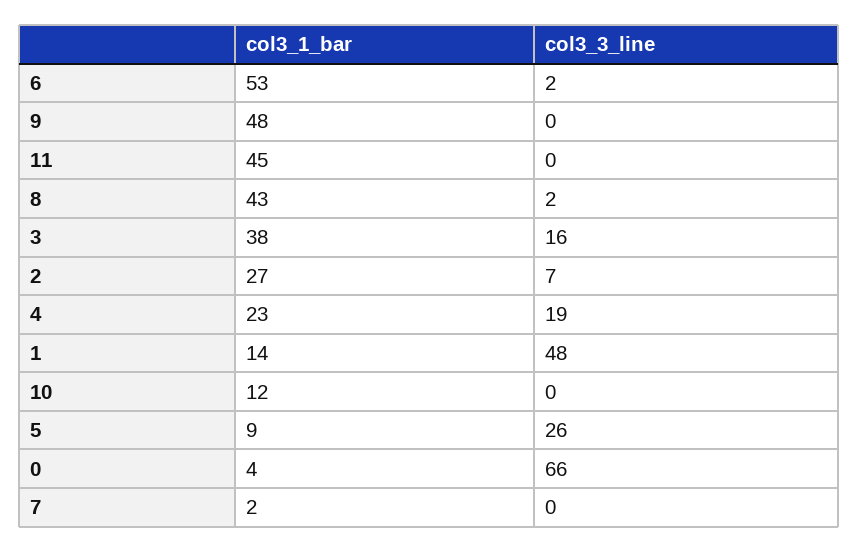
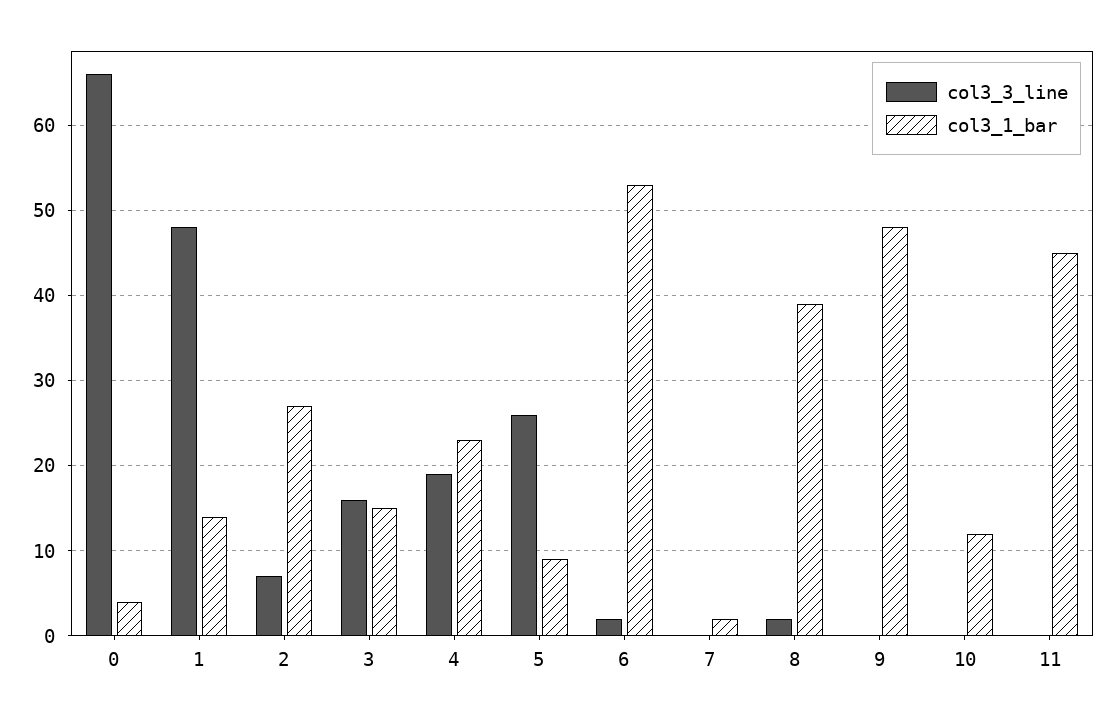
  {
    "col3_1_bar": {
      "6": 53,
      "9": 48,
      "11": 45,
-     "8": 43,
+     "8": 39,
-     "3": 38,
+     "3": 15,
      "2": 27,
      "4": 23,
      "1": 14,
      "10": 12,
      "5": 9,
      "0": 4,
      "7": 2
    },
    "col3_3_line": {
      "6": 2,
      "9": 0,
      "11": 0,
      "8": 2,
      "3": 16,
      "2": 7,
      "4": 19,
      "1": 48,
      "10": 0,
      "5": 26,
      "0": 66,
      "7": 0
    }
  }

